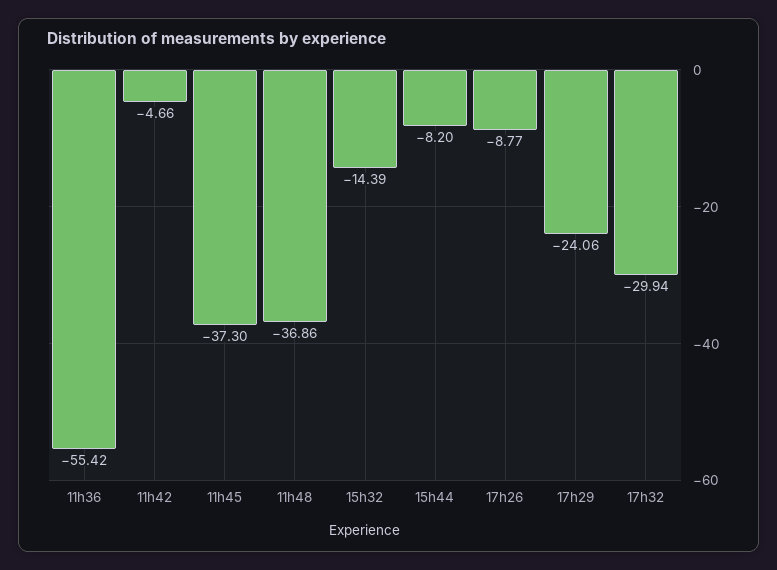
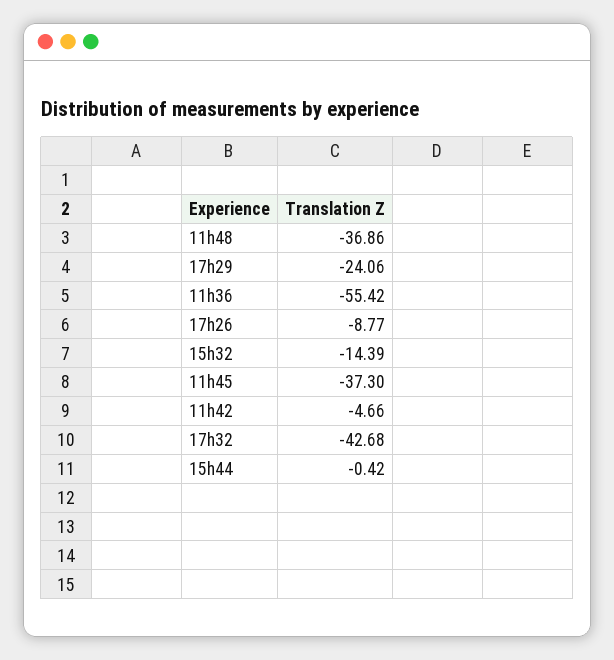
  {
    "11h36": -55.42,
    "11h42": -4.66,
    "11h45": -37.3,
    "11h48": -36.86,
    "15h32": -14.39,
-   "15h44": -8.2,
+   "15h44": -0.42,
    "17h26": -8.77,
    "17h29": -24.06,
-   "17h32": -29.94
+   "17h32": -42.68
  }

